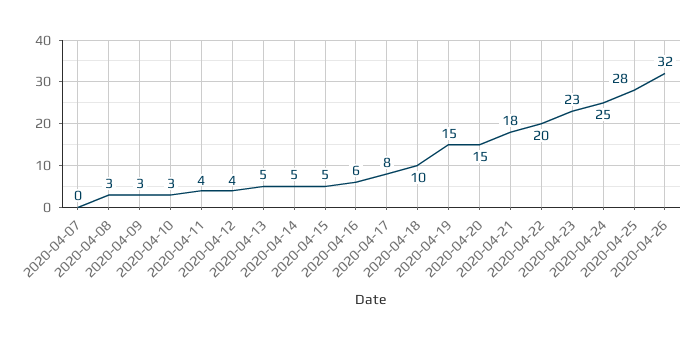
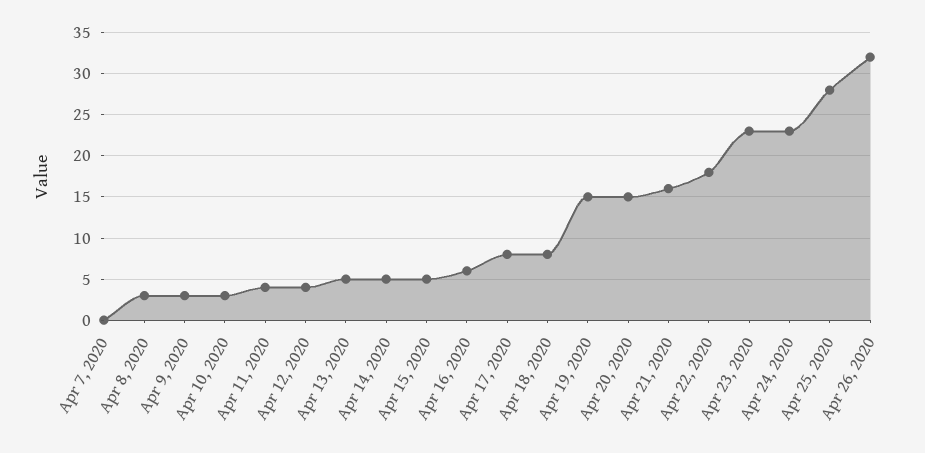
  {
    "2020-04-07": 0,
    "2020-04-08": 3,
    "2020-04-09": 3,
    "2020-04-10": 3,
    "2020-04-11": 4,
    "2020-04-12": 4,
    "2020-04-13": 5,
    "2020-04-14": 5,
    "2020-04-15": 5,
    "2020-04-16": 6,
    "2020-04-17": 8,
-   "2020-04-18": 10,
+   "2020-04-18": 8,
    "2020-04-19": 15,
    "2020-04-20": 15,
-   "2020-04-21": 18,
+   "2020-04-21": 16,
-   "2020-04-22": 20,
+   "2020-04-22": 18,
    "2020-04-23": 23,
-   "2020-04-24": 25,
+   "2020-04-24": 23,
    "2020-04-25": 28,
    "2020-04-26": 32
  }

